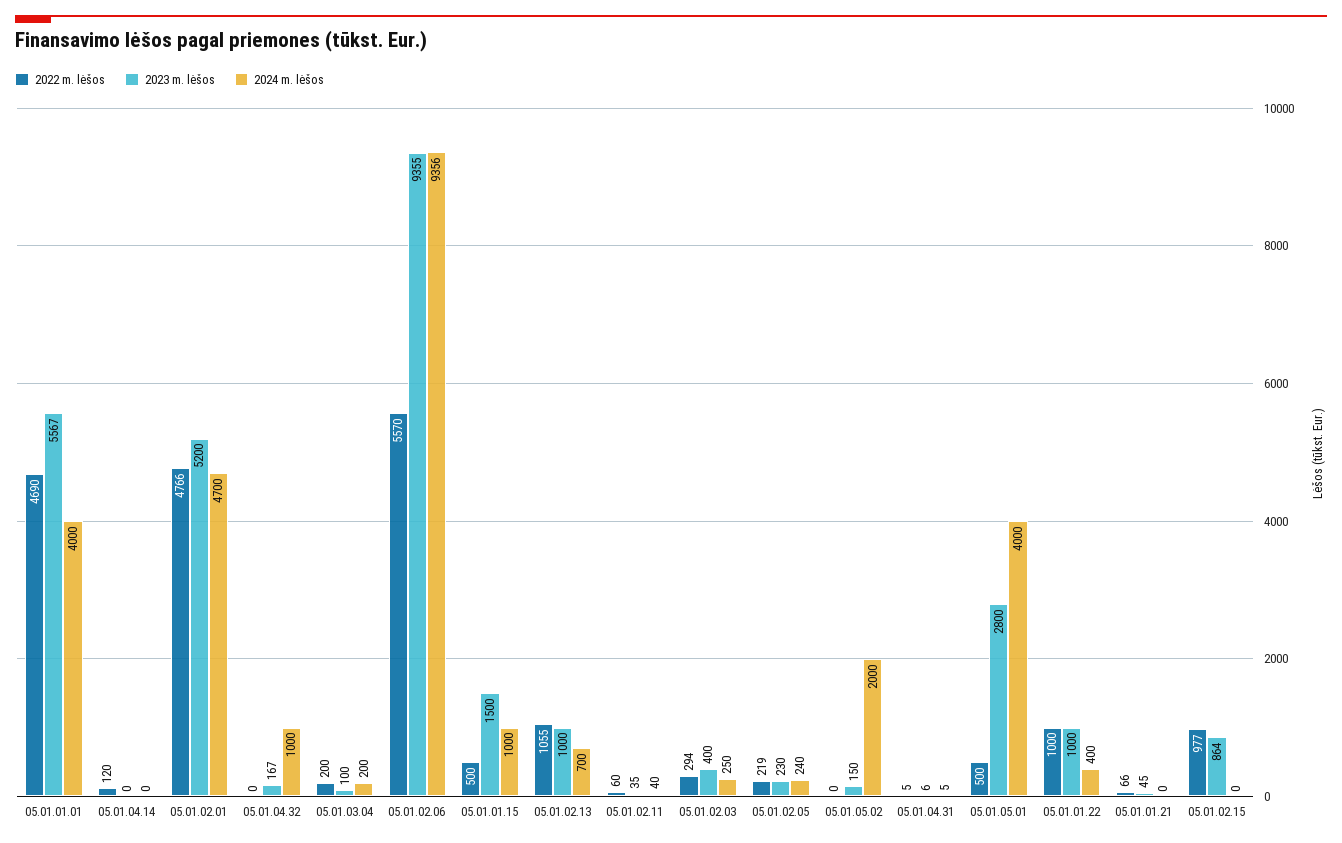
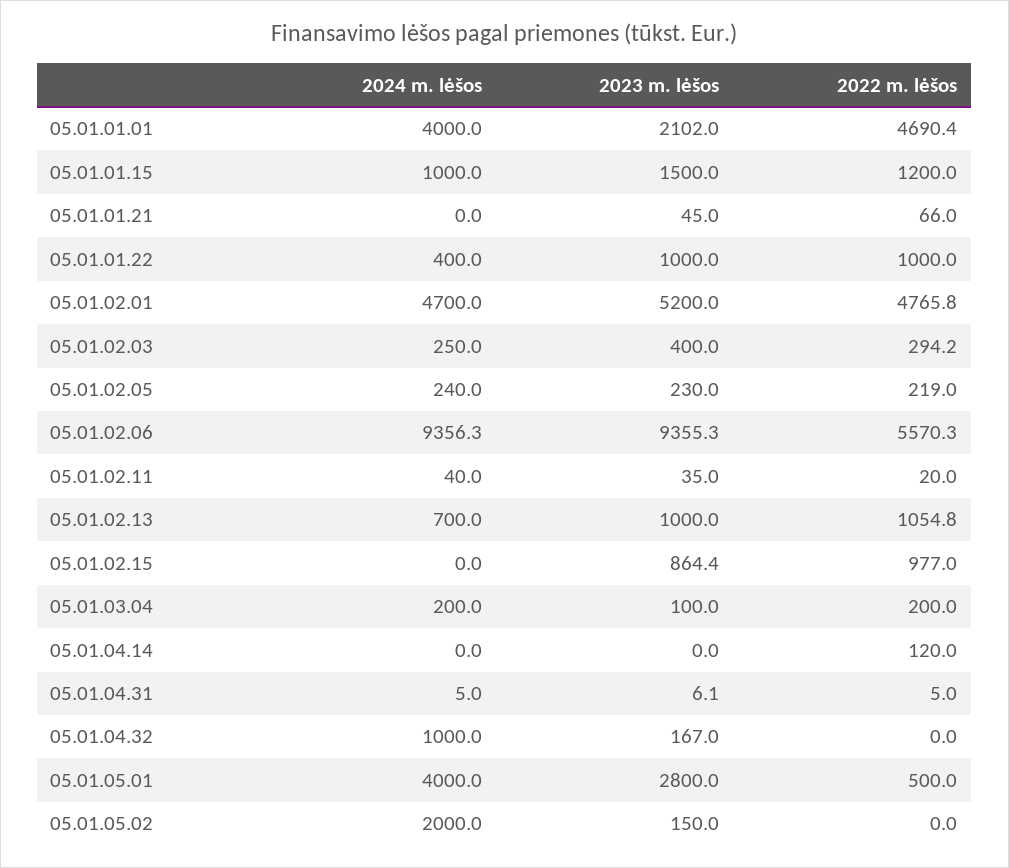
  {
    "2022 m. lėšos": {
      "05.01.01.01": 4690.4,
      "05.01.04.14": 120,
      "05.01.02.01": 4765.8,
      "05.01.04.32": 0,
      "05.01.03.04": 200,
      "05.01.02.06": 5570.3,
-     "05.01.01.15": 500,
+     "05.01.01.15": 1200,
      "05.01.02.13": 1054.8,
-     "05.01.02.11": 60,
+     "05.01.02.11": 20,
      "05.01.02.03": 294.2,
      "05.01.02.05": 219,
      "05.01.05.02": 0,
      "05.01.04.31": 5,
      "05.01.05.01": 500,
      "05.01.01.22": 1000,
      "05.01.01.21": 66,
      "05.01.02.15": 977
    },
    "2023 m. lėšos": {
-     "05.01.01.01": 5567,
+     "05.01.01.01": 2102,
      "05.01.04.14": 0,
      "05.01.02.01": 5200,
      "05.01.04.32": 167,
      "05.01.03.04": 100,
      "05.01.02.06": 9355.3,
      "05.01.01.15": 1500,
      "05.01.02.13": 1000,
      "05.01.02.11": 35,
      "05.01.02.03": 400,
      "05.01.02.05": 230,
      "05.01.05.02": 150,
      "05.01.04.31": 6.1,
      "05.01.05.01": 2800,
      "05.01.01.22": 1000,
      "05.01.01.21": 45,
      "05.01.02.15": 864.4
    },
    "2024 m. lėšos": {
      "05.01.01.01": 4000,
      "05.01.04.14": 0,
      "05.01.02.01": 4700,
      "05.01.04.32": 1000,
      "05.01.03.04": 200,
      "05.01.02.06": 9356.3,
      "05.01.01.15": 1000,
      "05.01.02.13": 700,
      "05.01.02.11": 40,
      "05.01.02.03": 250,
      "05.01.02.05": 240,
      "05.01.05.02": 2000,
      "05.01.04.31": 5,
      "05.01.05.01": 4000,
      "05.01.01.22": 400,
      "05.01.01.21": 0,
      "05.01.02.15": 0
    }
  }

